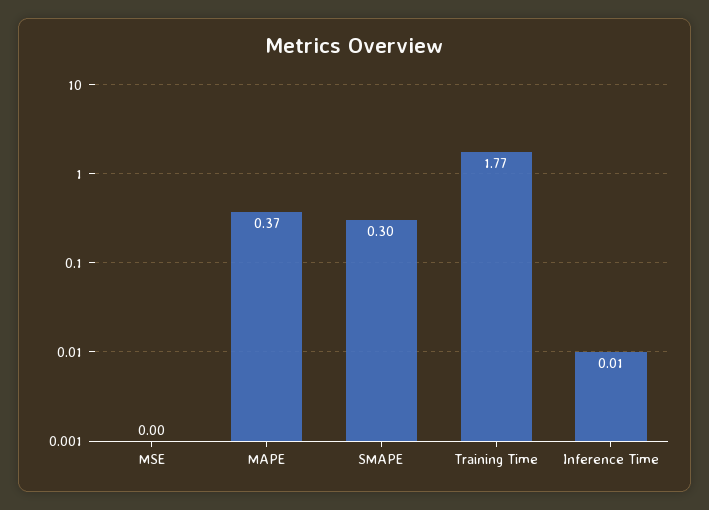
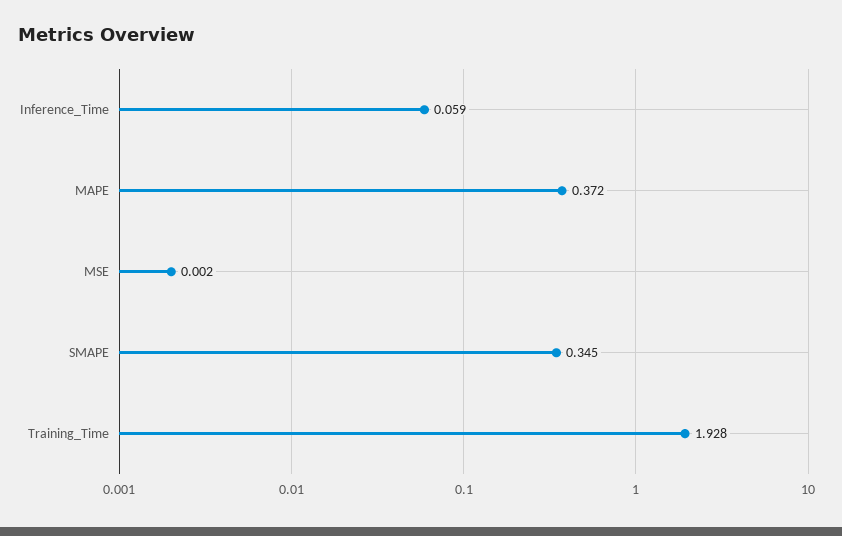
  {
    "MSE": 0.002,
    "MAPE": 0.372,
-   "SMAPE": 0.3,
+   "SMAPE": 0.345,
-   "Training Time": 1.77,
+   "Training Time": 1.928,
-   "Inference Time": 0.01
+   "Inference Time": 0.059
  }

